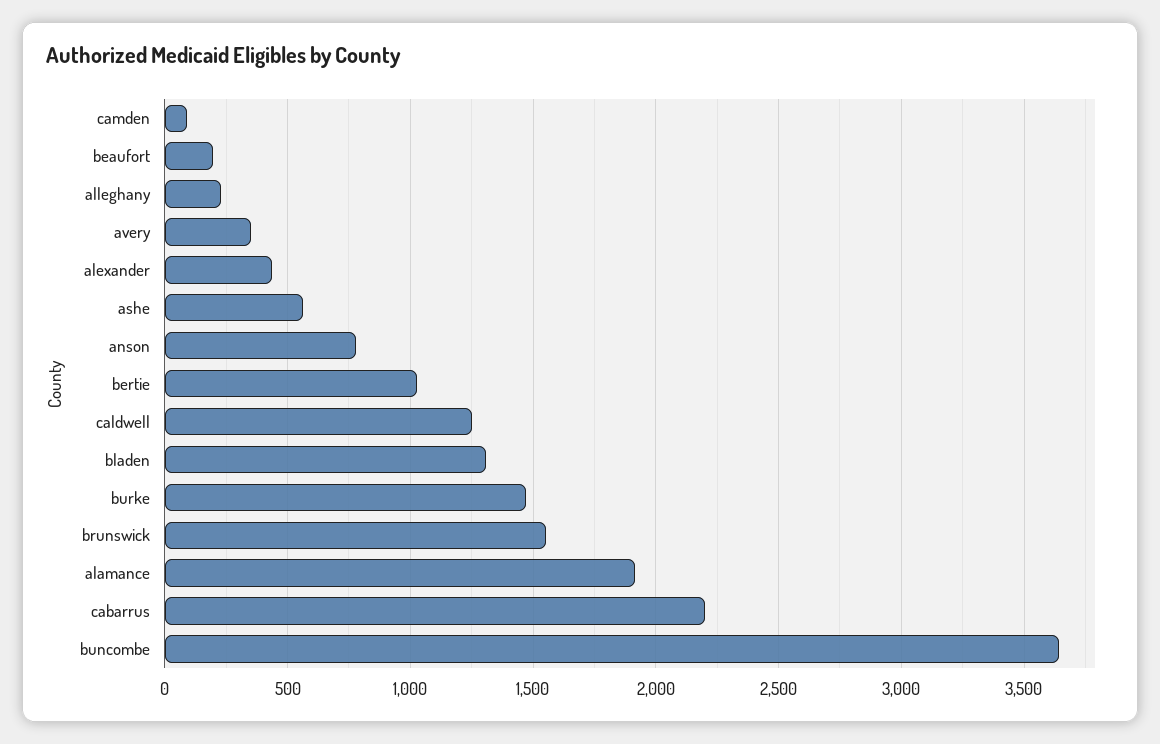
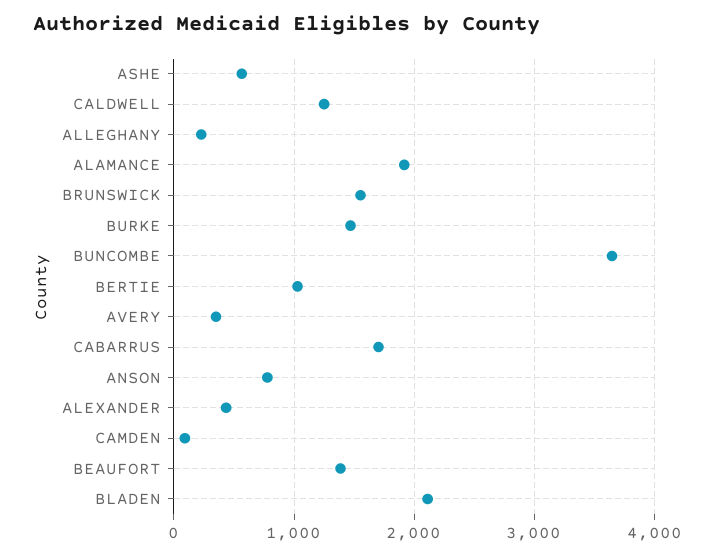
  {
    "camden": 100,
-   "beaufort": 200,
+   "beaufort": 1400,
    "alleghany": 250,
    "avery": 350,
    "alexander": 450,
    "ashe": 550,
    "anson": 800,
    "bertie": 1050,
    "caldwell": 1250,
-   "bladen": 1300,
+   "bladen": 2100,
    "burke": 1450,
    "brunswick": 1550,
    "alamance": 1900,
-   "cabarrus": 2200,
+   "cabarrus": 1700,
    "buncombe": 3650
  }

